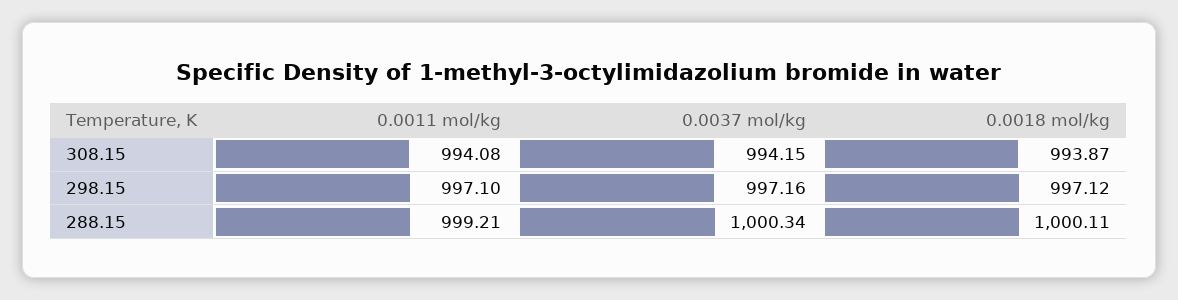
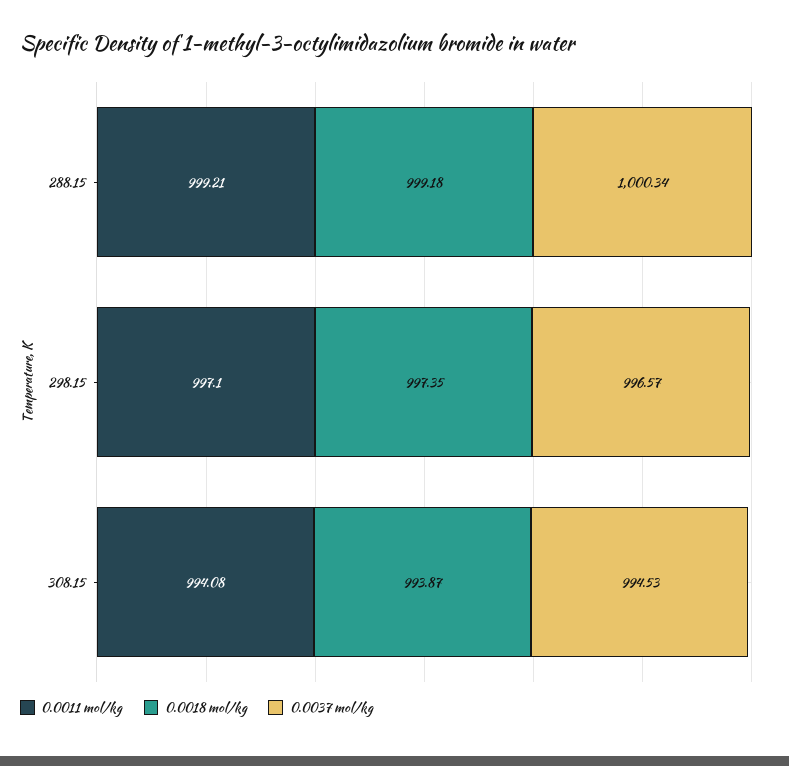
  {
    "0.0011 mol/kg": {
      "308.15": 994.08,
      "298.15": 997.1,
      "288.15": 999.21
    },
    "0.0037 mol/kg": {
-     "308.15": 994.15,
+     "308.15": 994.53,
-     "298.15": 997.16,
+     "298.15": 996.57,
      "288.15": 1000.34
    },
    "0.0018 mol/kg": {
      "308.15": 993.87,
-     "298.15": 997.12,
+     "298.15": 997.35,
-     "288.15": 1000.11
+     "288.15": 999.18
    }
  }

